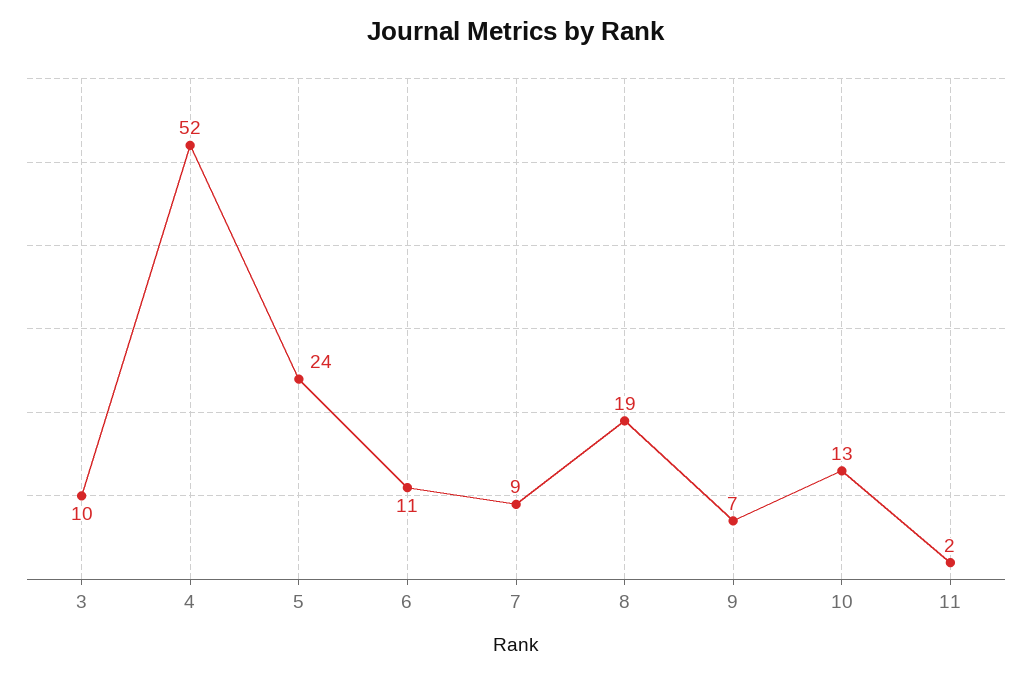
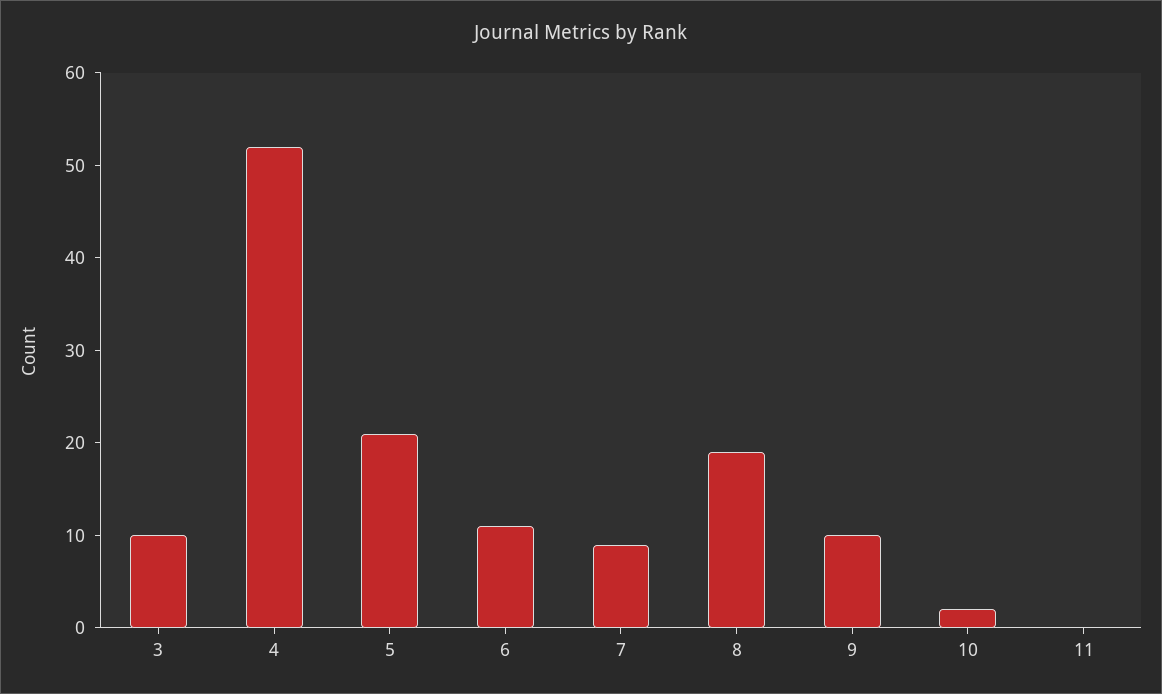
  {
    "3": 10,
    "4": 52,
-   "5": 24,
+   "5": 21,
    "6": 11,
    "7": 9,
    "8": 19,
-   "9": 7,
+   "9": 10,
-   "10": 13,
+   "10": 2,
-   "11": 2
+   "11": 0
  }

